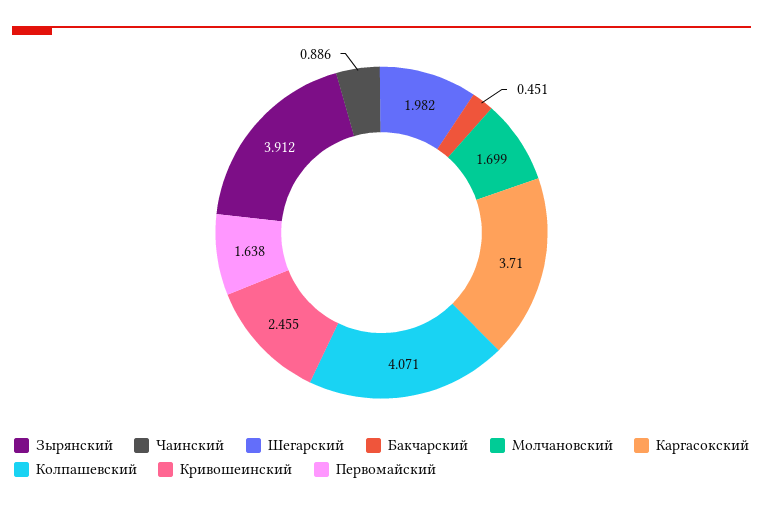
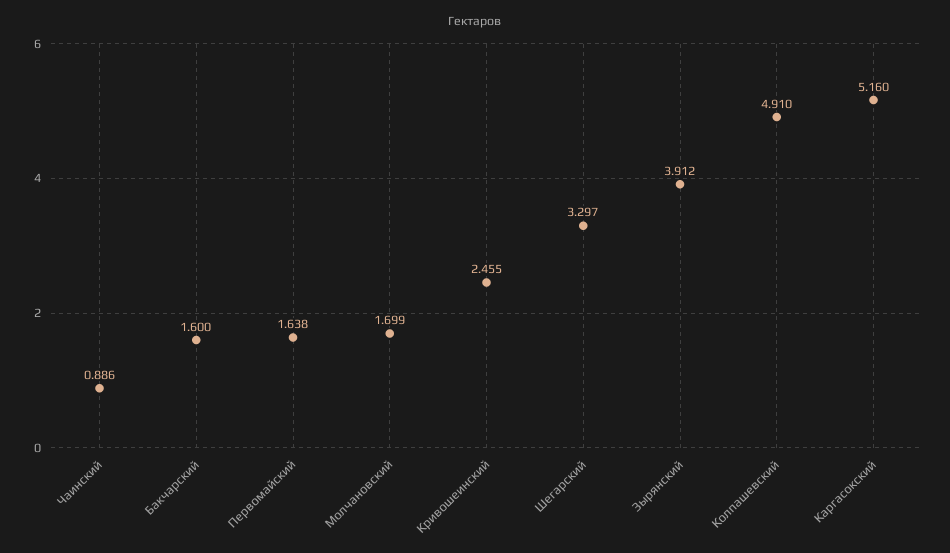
  {
    "Зырянский": 3.912,
    "Чаинский": 0.886,
-   "Шегарский": 1.982,
+   "Шегарский": 3.297,
-   "Бакчарский": 0.451,
+   "Бакчарский": 1.6,
    "Молчановский": 1.699,
-   "Каргасокский": 3.71,
+   "Каргасокский": 5.16,
-   "Колпашевский": 4.071,
+   "Колпашевский": 4.91,
    "Кривошеинский": 2.455,
    "Первомайский": 1.638
  }

